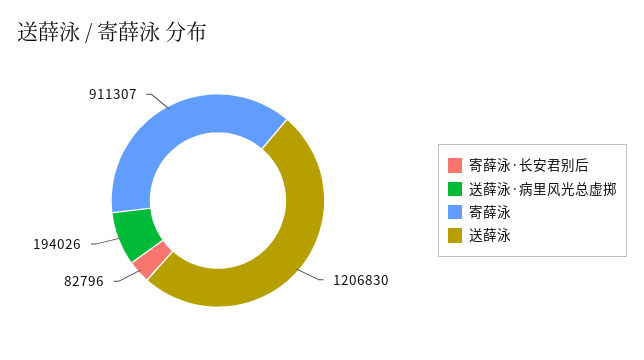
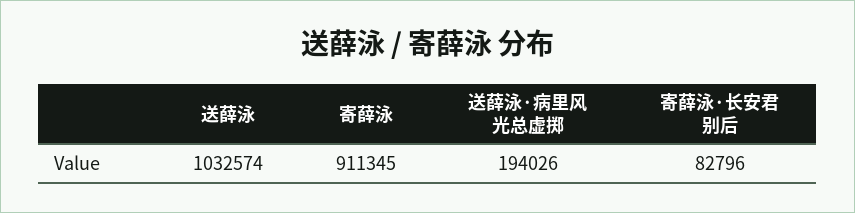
  {
    "寄薛泳·长安君别后": 82796,
    "送薛泳·病里风光总虚掷": 194026,
-   "寄薛泳": 911307,
+   "寄薛泳": 911345,
-   "送薛泳": 1206830
+   "送薛泳": 1032574
  }

